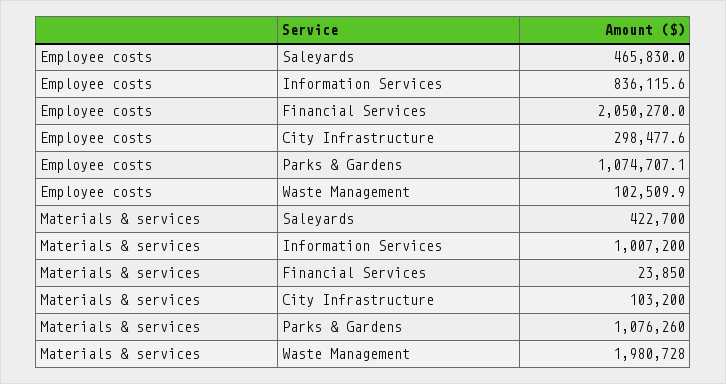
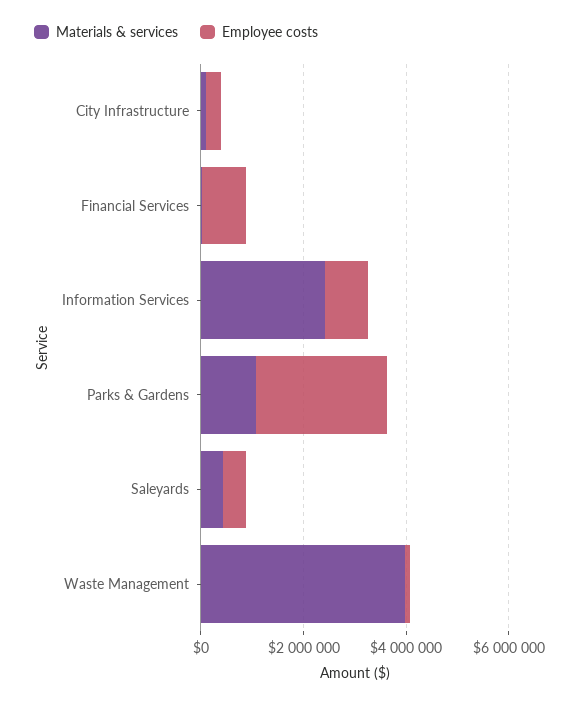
  {
    "Employee costs": {
      "Saleyards": 465830,
      "Information Services": 836115.6,
-     "Financial Services": 2050270,
+     "Financial Services": 1000000,
      "City Infrastructure": 298477.6,
-     "Parks & Gardens": 1074707.1,
+     "Parks & Gardens": 2500000,
      "Waste Management": 102509.9
    },
    "Materials & services": {
      "Saleyards": 422700,
-     "Information Services": 1007200,
+     "Information Services": 2500000,
      "Financial Services": 23850,
      "City Infrastructure": 103200,
      "Parks & Gardens": 1076260,
-     "Waste Management": 1980728
+     "Waste Management": 4000000
    }
  }

